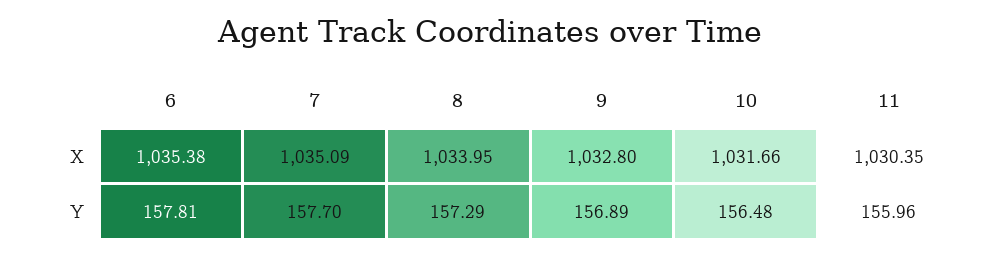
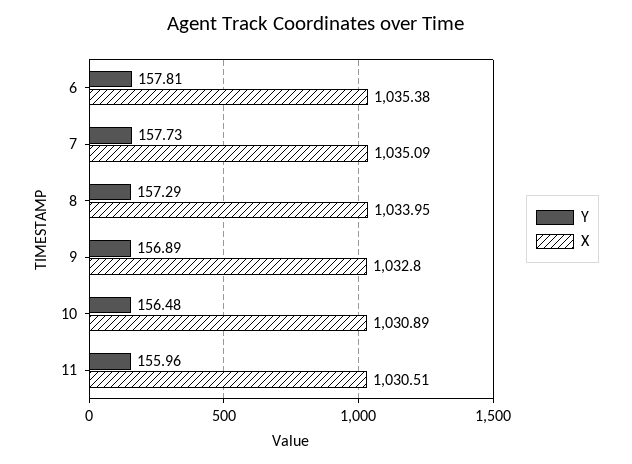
  {
    "X": {
      "6": 1035.38,
      "7": 1035.09,
      "8": 1033.95,
      "9": 1032.8,
-     "10": 1031.66,
+     "10": 1030.89,
-     "11": 1030.35
+     "11": 1030.51
    },
    "Y": {
      "6": 157.81,
-     "7": 157.7,
+     "7": 157.73,
      "8": 157.29,
      "9": 156.89,
      "10": 156.48,
      "11": 155.96
    }
  }

